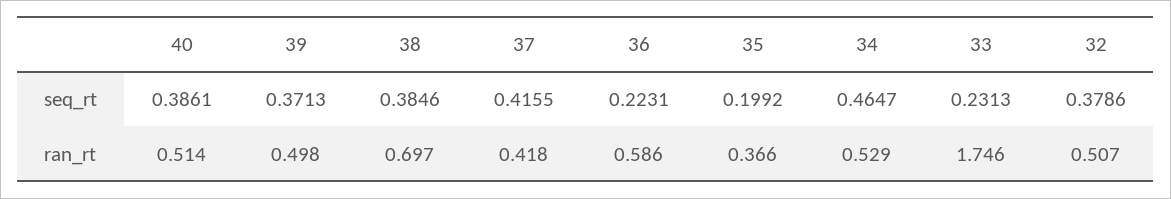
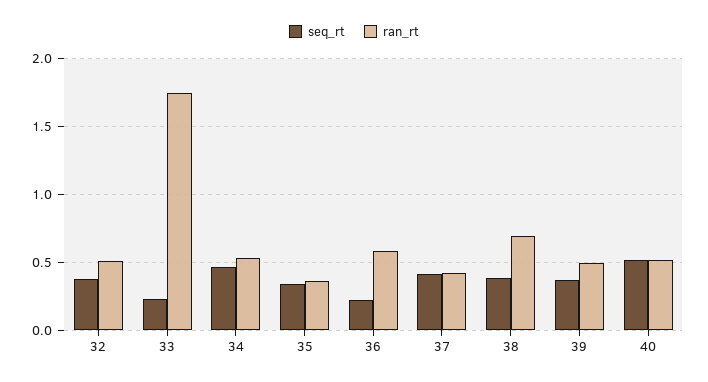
  {
    "seq_rt": {
-     "40": 0.3861,
+     "40": 0.5,
      "39": 0.3713,
      "38": 0.3846,
      "37": 0.4155,
      "36": 0.2231,
-     "35": 0.1992,
+     "35": 0.35,
      "34": 0.4647,
      "33": 0.2313,
      "32": 0.3786
    },
    "ran_rt": {
      "40": 0.514,
      "39": 0.498,
      "38": 0.697,
      "37": 0.418,
      "36": 0.586,
      "35": 0.366,
      "34": 0.529,
      "33": 1.746,
      "32": 0.507
    }
  }

